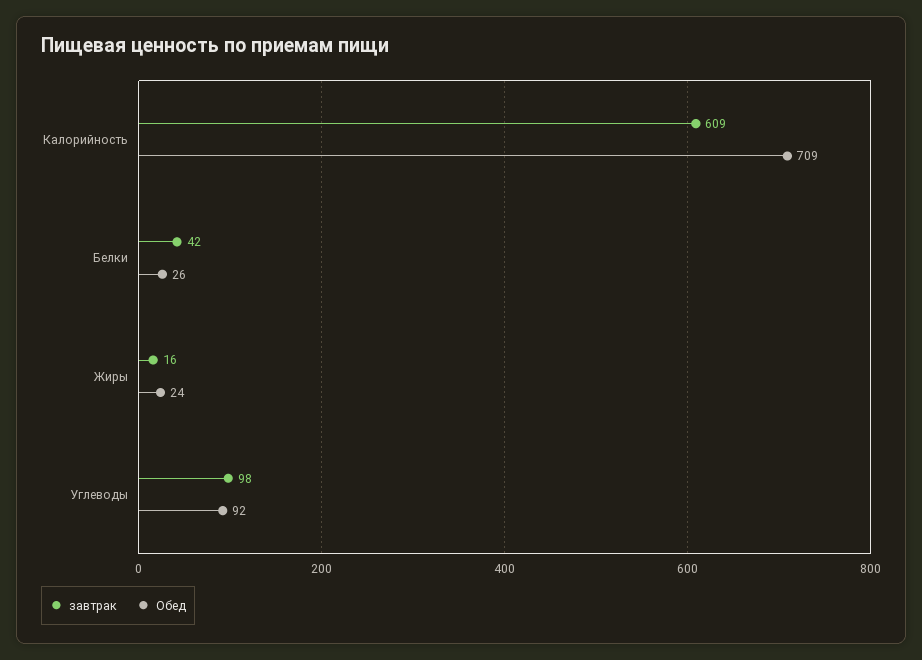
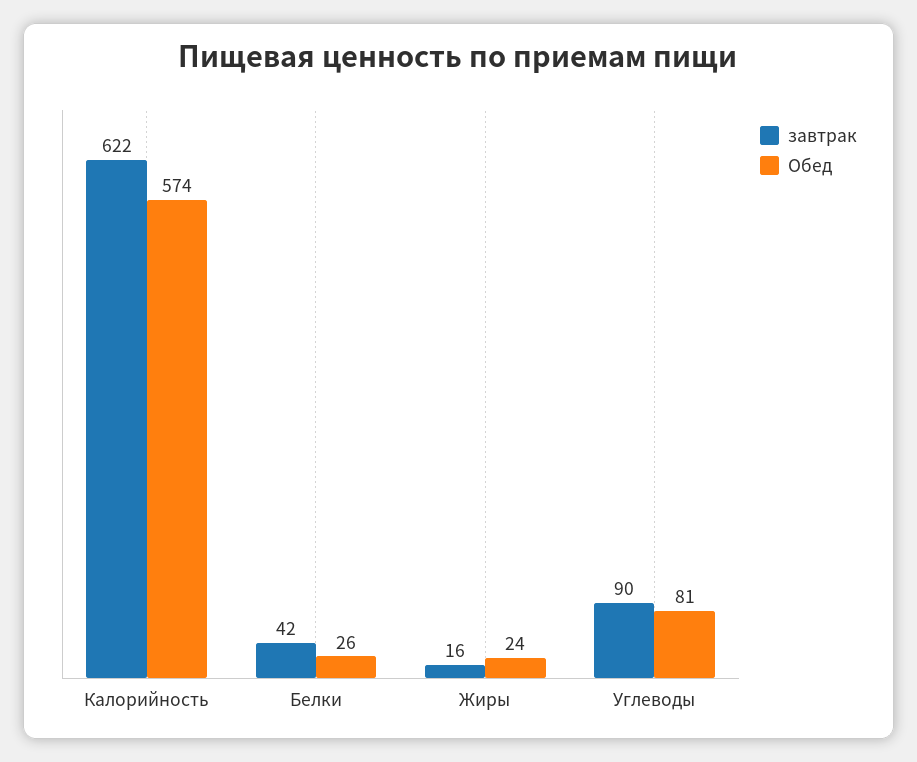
  {
    "завтрак": {
-     "Калорийность": 609,
+     "Калорийность": 622,
      "Белки": 42,
      "Жиры": 16,
-     "Углеводы": 98
+     "Углеводы": 90
    },
    "Обед": {
-     "Калорийность": 709,
+     "Калорийность": 574,
      "Белки": 26,
      "Жиры": 24,
-     "Углеводы": 92
+     "Углеводы": 81
    }
  }

